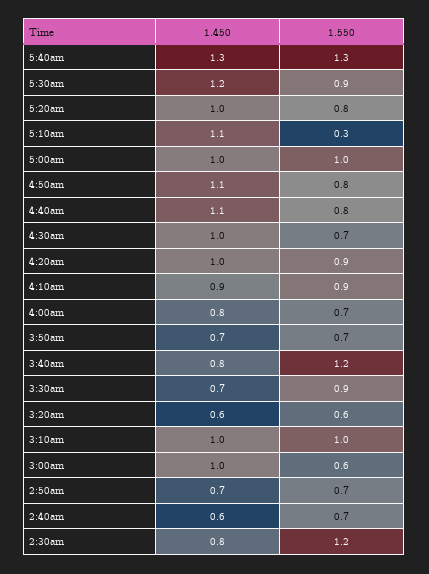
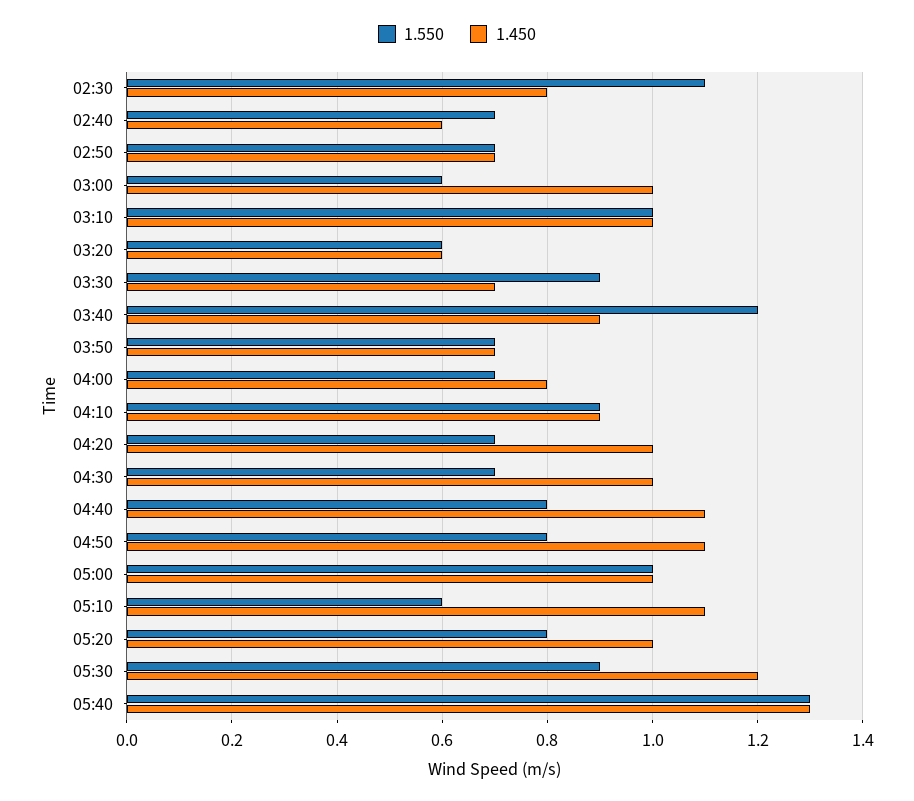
  {
    "1.450": {
      "5:40am": 1.3,
      "5:30am": 1.2,
      "5:20am": 1,
      "5:10am": 1.1,
      "5:00am": 1,
      "4:50am": 1.1,
      "4:40am": 1.1,
      "4:30am": 1,
      "4:20am": 1,
      "4:10am": 0.9,
      "4:00am": 0.8,
      "3:50am": 0.7,
-     "3:40am": 0.8,
+     "3:40am": 0.9,
      "3:30am": 0.7,
      "3:20am": 0.6,
      "3:10am": 1,
      "3:00am": 1,
      "2:50am": 0.7,
      "2:40am": 0.6,
      "2:30am": 0.8
    },
    "1.550": {
      "5:40am": 1.3,
      "5:30am": 0.9,
      "5:20am": 0.8,
-     "5:10am": 0.3,
+     "5:10am": 0.6,
      "5:00am": 1,
      "4:50am": 0.8,
      "4:40am": 0.8,
      "4:30am": 0.7,
-     "4:20am": 0.9,
+     "4:20am": 0.7,
      "4:10am": 0.9,
      "4:00am": 0.7,
      "3:50am": 0.7,
      "3:40am": 1.2,
      "3:30am": 0.9,
      "3:20am": 0.6,
      "3:10am": 1,
      "3:00am": 0.6,
      "2:50am": 0.7,
      "2:40am": 0.7,
-     "2:30am": 1.2
+     "2:30am": 1.1
    }
  }

